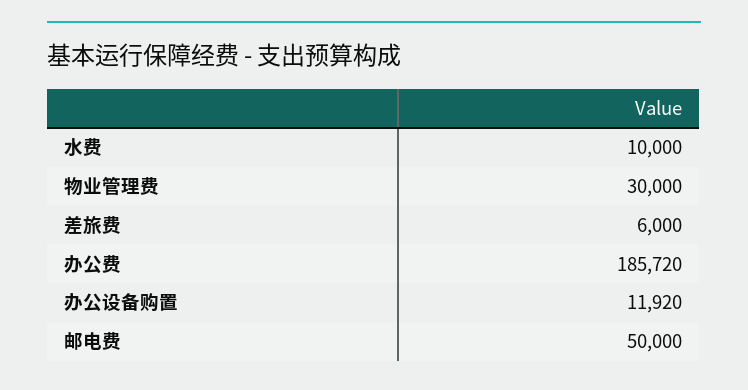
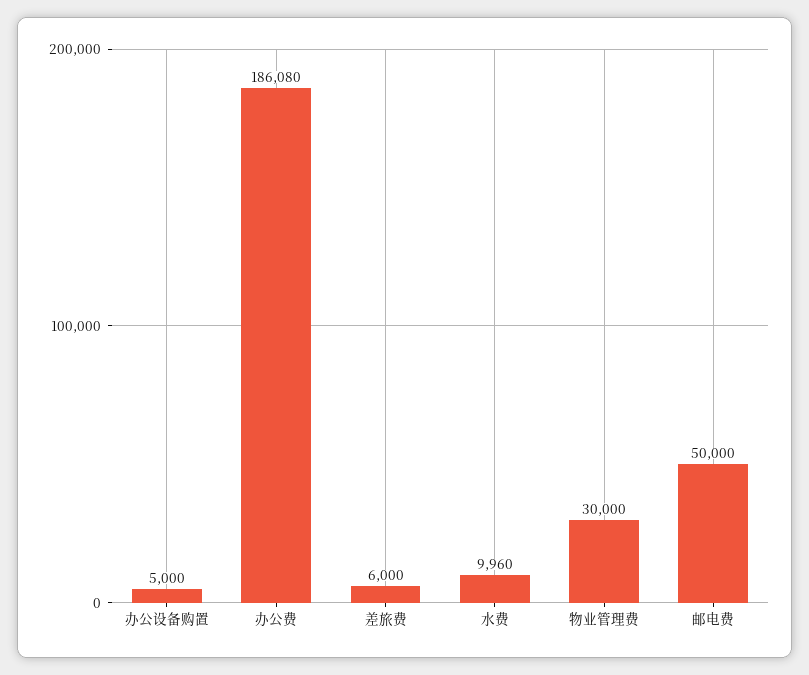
  {
-   "水费": 10000,
+   "水费": 9960,
    "物业管理费": 30000,
    "差旅费": 6000,
-   "办公费": 185720,
+   "办公费": 186080,
-   "办公设备购置": 11920,
+   "办公设备购置": 5000,
    "邮电费": 50000
  }

